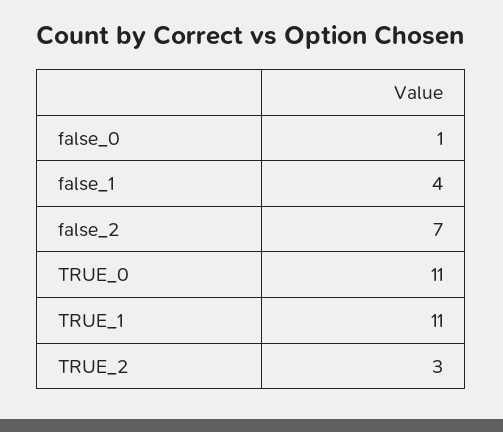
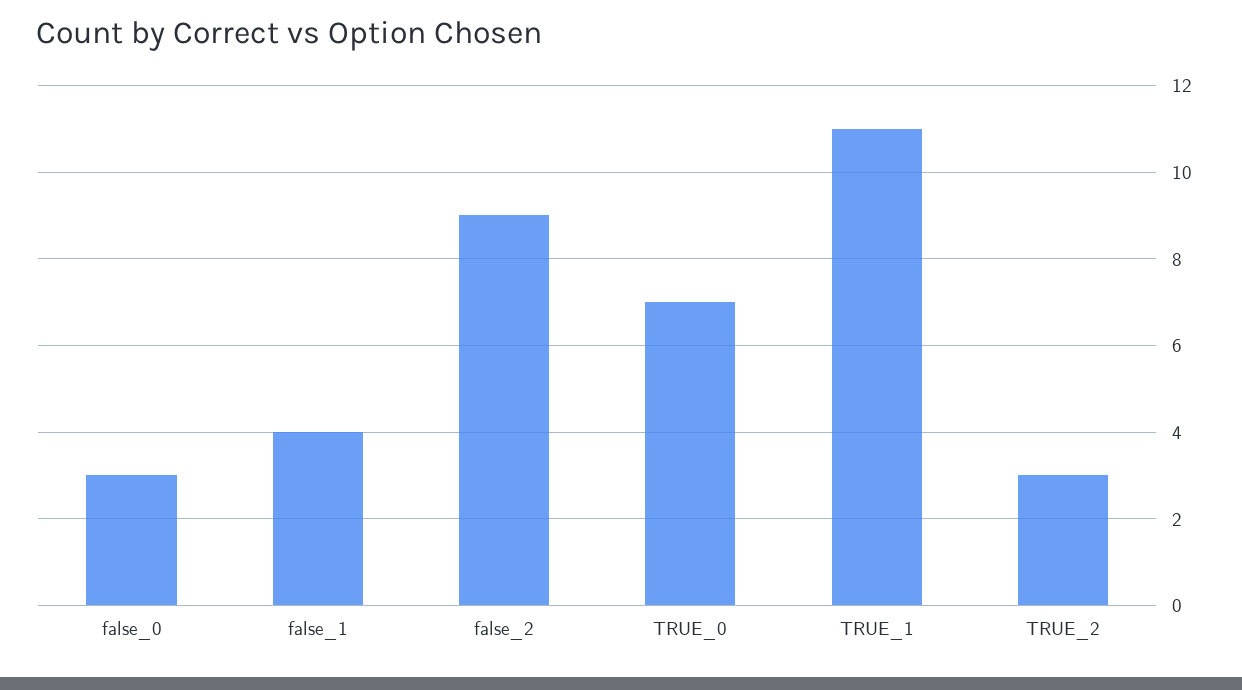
  {
-   "false_0": 1,
+   "false_0": 3,
    "false_1": 4,
-   "false_2": 7,
+   "false_2": 9,
-   "TRUE_0": 11,
+   "TRUE_0": 7,
    "TRUE_1": 11,
    "TRUE_2": 3
  }

